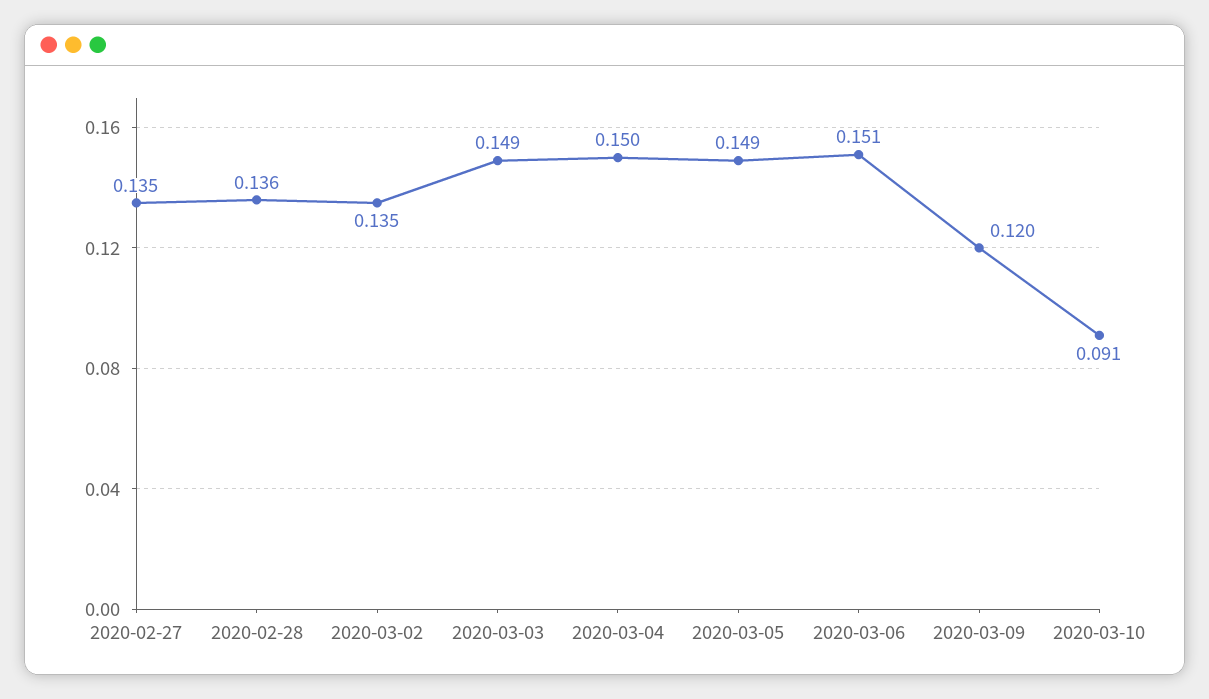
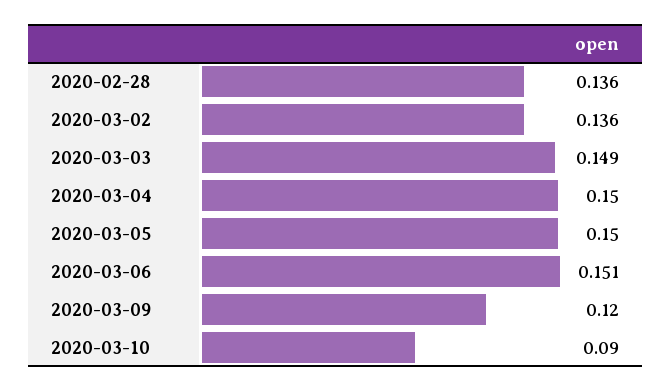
  {
-   "2020-02-27": 0.135,
    "2020-02-28": 0.136,
-   "2020-03-02": 0.135,
+   "2020-03-02": 0.136,
    "2020-03-03": 0.149,
    "2020-03-04": 0.15,
-   "2020-03-05": 0.149,
+   "2020-03-05": 0.15,
    "2020-03-06": 0.151,
    "2020-03-09": 0.12,
-   "2020-03-10": 0.091
+   "2020-03-10": 0.09
  }

